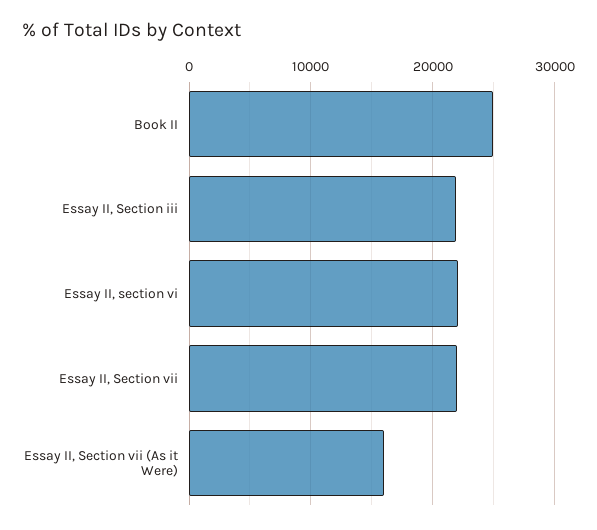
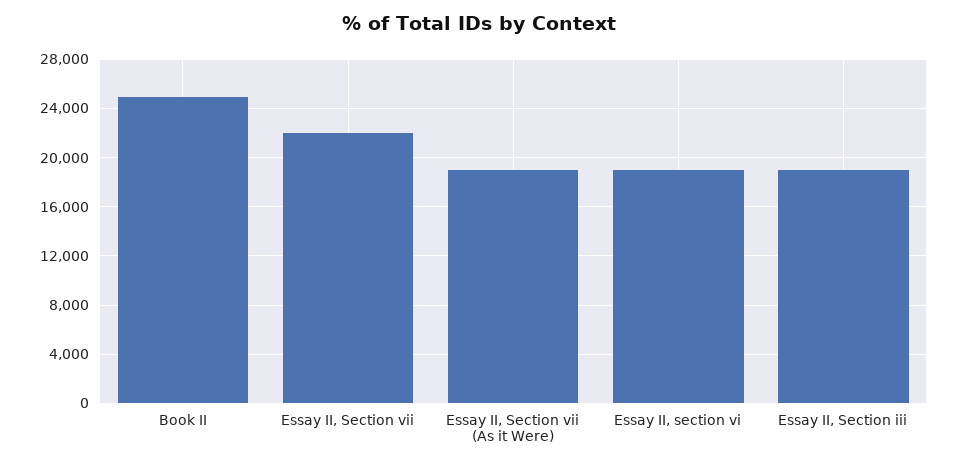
  {
    "Book II": 25000,
-   "Essay II, Section iii": 22000,
+   "Essay II, Section iii": 19000,
-   "Essay II, section vi": 22000,
+   "Essay II, section vi": 19000,
    "Essay II, Section vii": 22000,
-   "Essay II, Section vii (As it Were)": 16000
+   "Essay II, Section vii (As it Were)": 19000
  }

